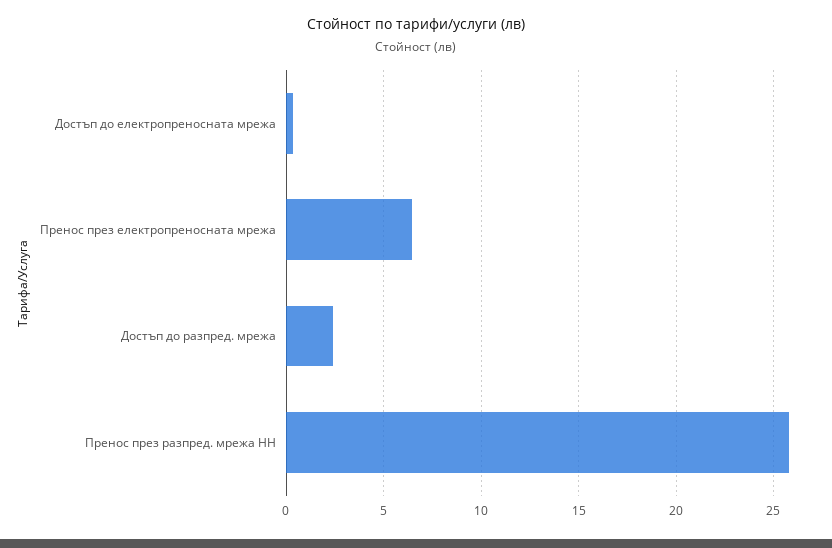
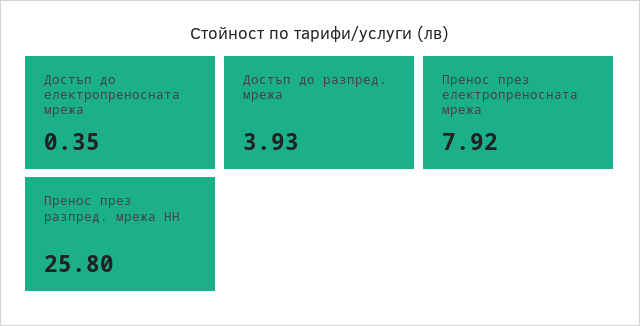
  {
    "Достъп до електропреносната мрежа": 0.35,
-   "Пренос през електропреносната мрежа": 6.5,
+   "Пренос през електропреносната мрежа": 7.92,
-   "Достъп до разпред. мрежа": 2.5,
+   "Достъп до разпред. мрежа": 3.93,
    "Пренос през разпред. мрежа НН": 25.8
  }

